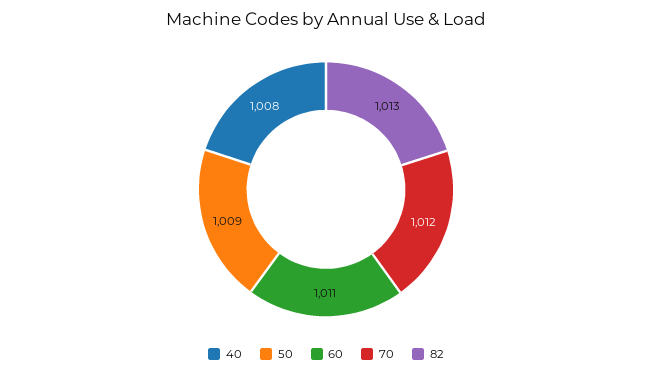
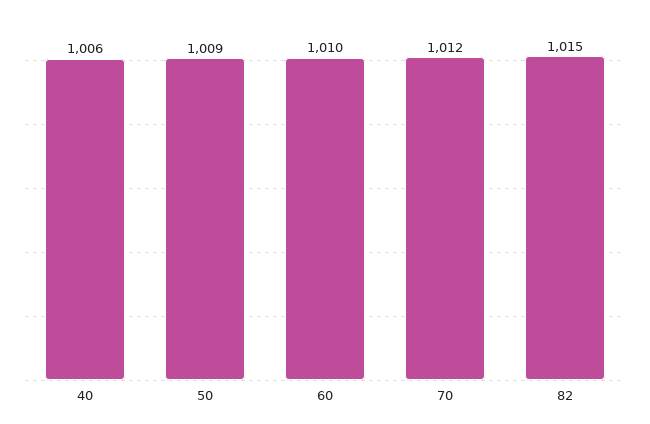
  {
-   "40": 1008,
+   "40": 1006,
    "50": 1009,
-   "60": 1011,
+   "60": 1010,
    "70": 1012,
-   "82": 1013
+   "82": 1015
  }

